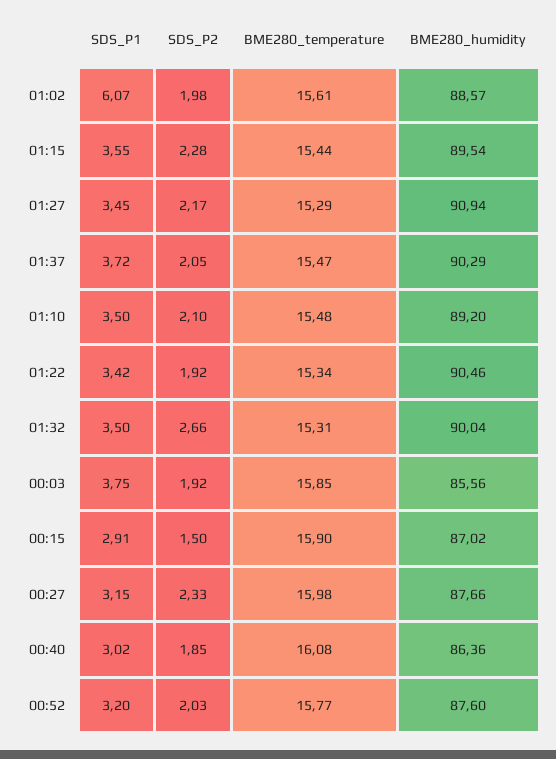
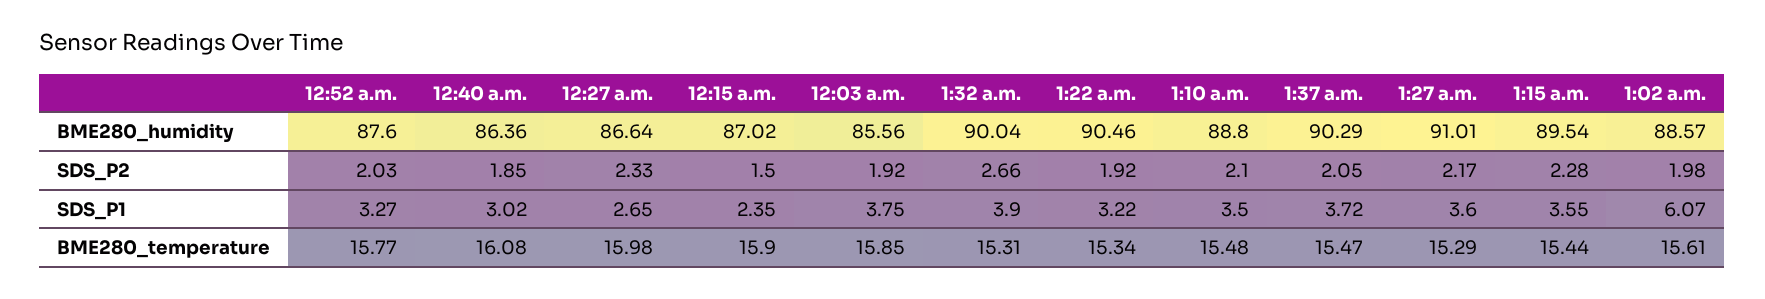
  {
    "SDS_P1": {
      "01:02": 6.07,
      "01:15": 3.55,
-     "01:27": 3.45,
+     "01:27": 3.6,
      "01:37": 3.72,
      "01:10": 3.5,
-     "01:22": 3.42,
+     "01:22": 3.22,
-     "01:32": 3.5,
+     "01:32": 3.9,
      "00:03": 3.75,
-     "00:15": 2.91,
+     "00:15": 2.35,
-     "00:27": 3.15,
+     "00:27": 2.65,
      "00:40": 3.02,
-     "00:52": 3.2
+     "00:52": 3.27
    },
    "SDS_P2": {
      "01:02": 1.98,
      "01:15": 2.28,
      "01:27": 2.17,
      "01:37": 2.05,
      "01:10": 2.1,
      "01:22": 1.92,
      "01:32": 2.66,
      "00:03": 1.92,
      "00:15": 1.5,
      "00:27": 2.33,
      "00:40": 1.85,
      "00:52": 2.03
    },
    "BME280_temperature": {
      "01:02": 15.61,
      "01:15": 15.44,
      "01:27": 15.29,
      "01:37": 15.47,
      "01:10": 15.48,
      "01:22": 15.34,
      "01:32": 15.31,
      "00:03": 15.85,
      "00:15": 15.9,
      "00:27": 15.98,
      "00:40": 16.08,
      "00:52": 15.77
    },
    "BME280_humidity": {
      "01:02": 88.57,
      "01:15": 89.54,
-     "01:27": 90.94,
+     "01:27": 91.01,
      "01:37": 90.29,
-     "01:10": 89.2,
+     "01:10": 88.8,
      "01:22": 90.46,
      "01:32": 90.04,
      "00:03": 85.56,
      "00:15": 87.02,
-     "00:27": 87.66,
+     "00:27": 86.64,
      "00:40": 86.36,
      "00:52": 87.6
    }
  }

